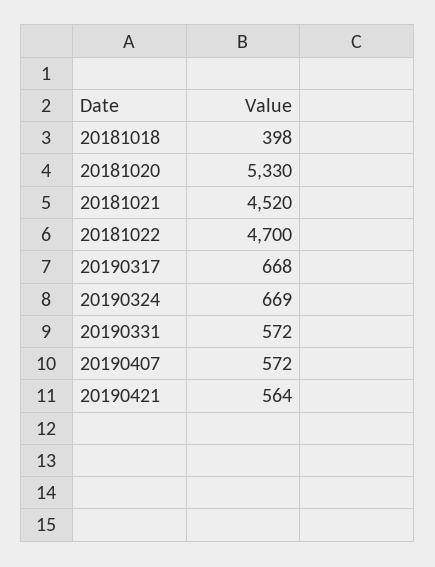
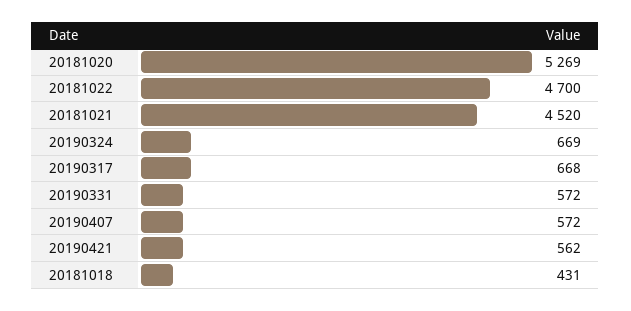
  {
-   "20181018": 398,
+   "20181018": 431,
-   "20181020": 5330,
+   "20181020": 5269,
    "20181021": 4520,
    "20181022": 4700,
    "20190317": 668,
    "20190324": 669,
    "20190331": 572,
    "20190407": 572,
-   "20190421": 564
+   "20190421": 562
  }

